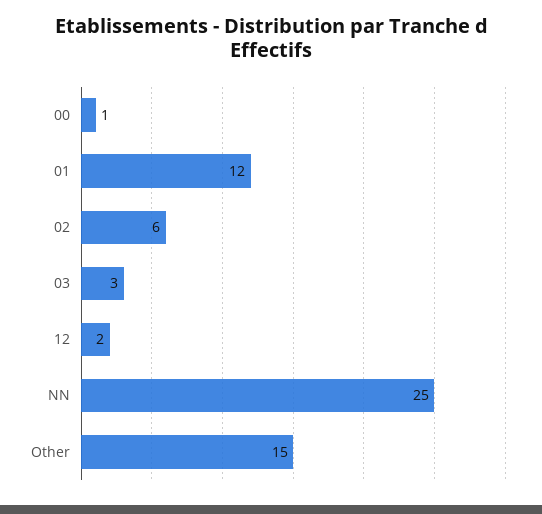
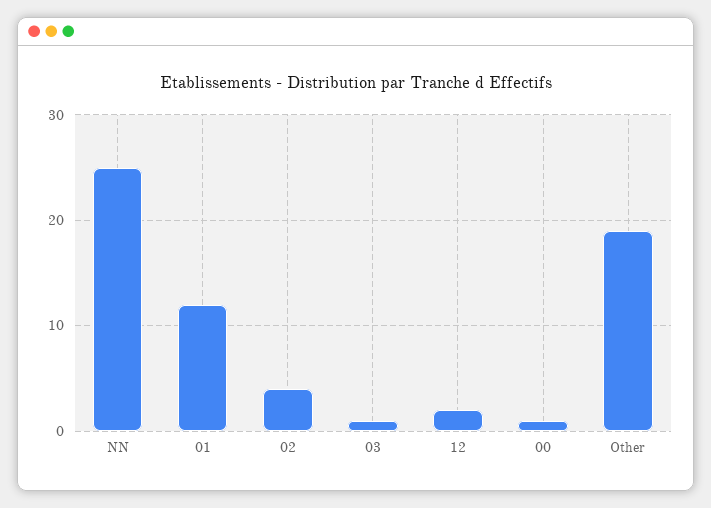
  {
    "00": 1,
    "01": 12,
-   "02": 6,
+   "02": 4,
-   "03": 3,
+   "03": 1,
    "12": 2,
    "NN": 25,
-   "Other": 15
+   "Other": 19
  }

